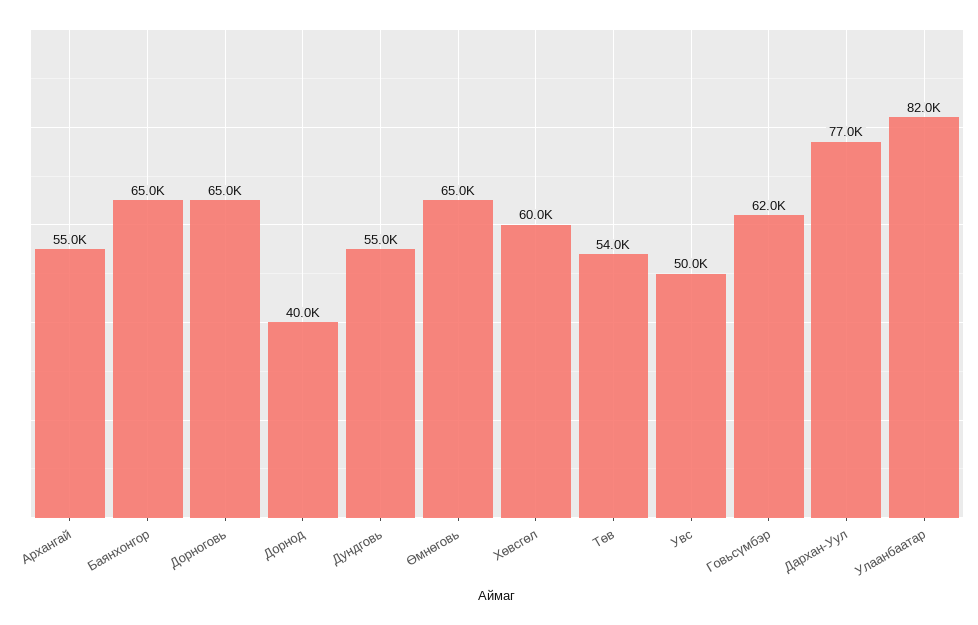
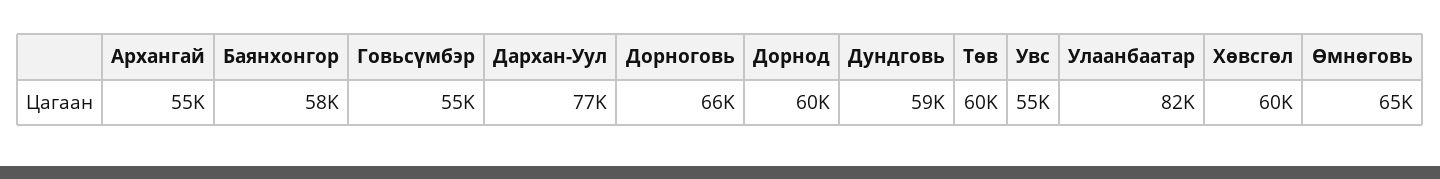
  {
    "Архангай": 55000,
-   "Баянхонгор": 65000,
+   "Баянхонгор": 58000,
-   "Дорноговь": 65000,
+   "Дорноговь": 66000,
-   "Дорнод": 40000,
+   "Дорнод": 60000,
-   "Дундговь": 55000,
+   "Дундговь": 59000,
    "Өмнөговь": 65000,
    "Хөвсгөл": 60000,
-   "Төв": 54000,
+   "Төв": 60000,
-   "Увс": 50000,
+   "Увс": 55000,
-   "Говьсүмбэр": 62000,
+   "Говьсүмбэр": 55000,
    "Дархан-Уул": 77000,
    "Улаанбаатар": 82000
  }

